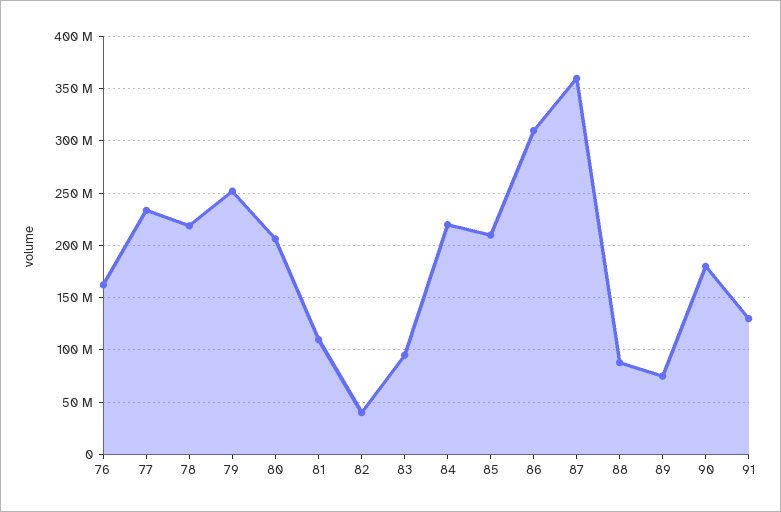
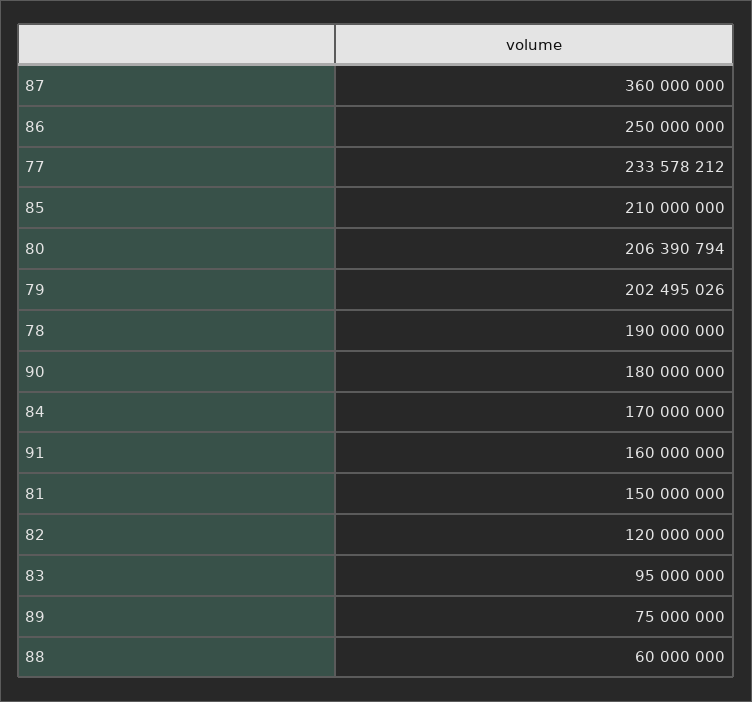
  {
-   "76": 160000000,
    "77": 233578212,
-   "78": 220000000,
+   "78": 190000000,
-   "79": 250000000,
+   "79": 202495026,
    "80": 206390794,
-   "81": 110000000,
+   "81": 150000000,
-   "82": 40000000,
+   "82": 120000000,
    "83": 95000000,
-   "84": 220000000,
+   "84": 170000000,
    "85": 210000000,
-   "86": 310000000,
+   "86": 250000000,
    "87": 360000000,
-   "88": 90000000,
+   "88": 60000000,
    "89": 75000000,
    "90": 180000000,
-   "91": 130000000
+   "91": 160000000
  }

